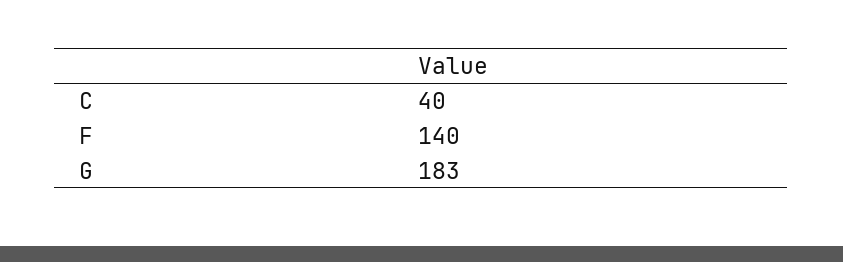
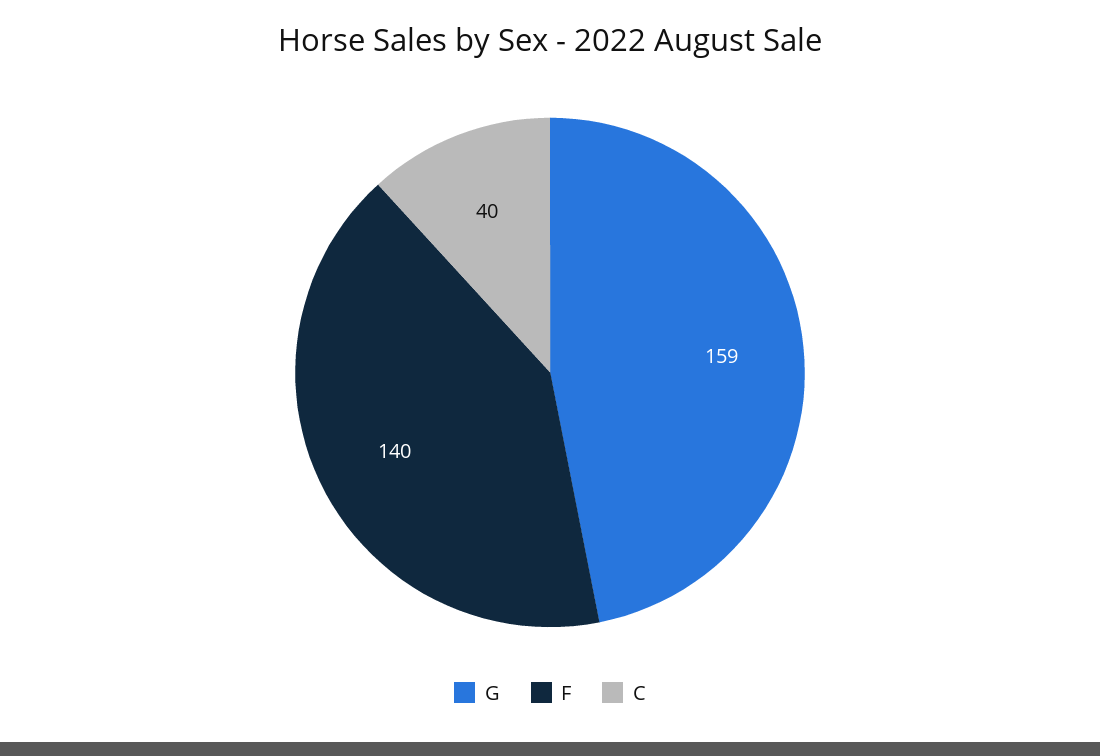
  {
    "C": 40,
    "F": 140,
-   "G": 183
+   "G": 159
  }

